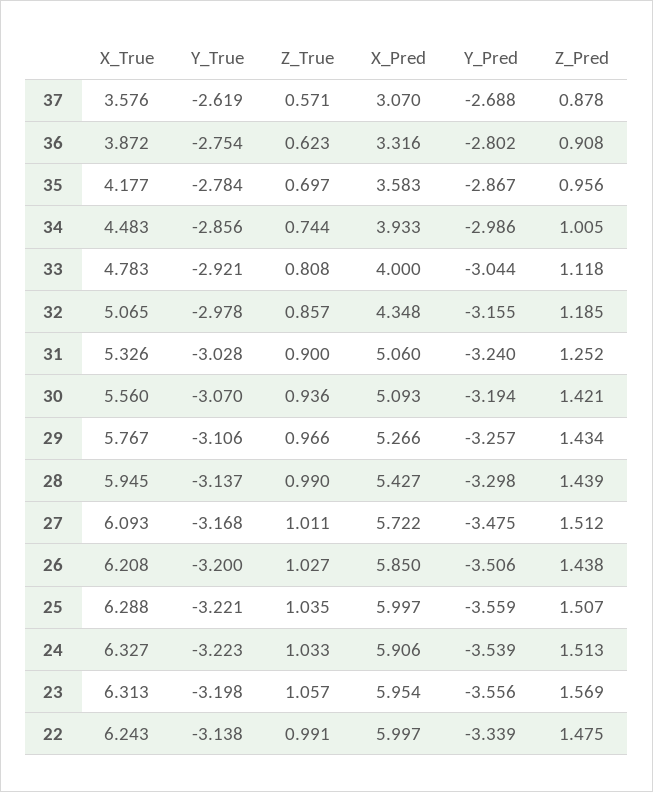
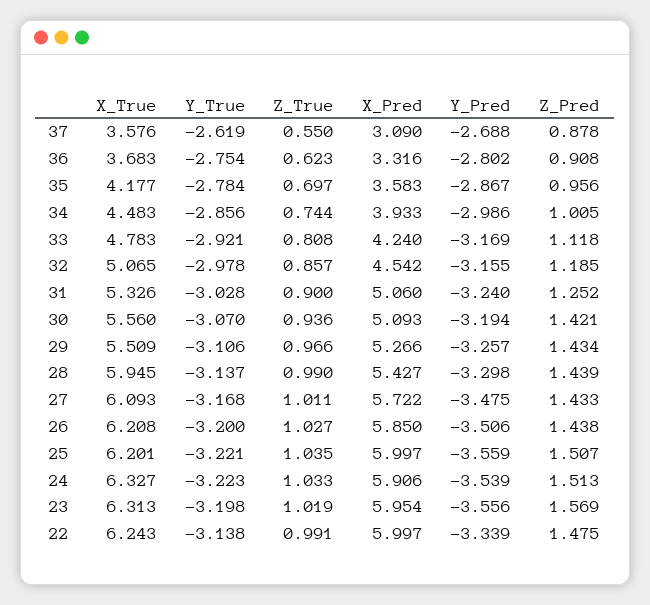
  {
    "X_True": {
      "37": 3.576,
-     "36": 3.872,
+     "36": 3.683,
      "35": 4.177,
      "34": 4.483,
      "33": 4.783,
      "32": 5.065,
      "31": 5.326,
      "30": 5.56,
-     "29": 5.767,
+     "29": 5.509,
      "28": 5.945,
      "27": 6.093,
      "26": 6.208,
-     "25": 6.288,
+     "25": 6.201,
      "24": 6.327,
      "23": 6.313,
      "22": 6.243
    },
    "Y_True": {
      "37": -2.619,
      "36": -2.754,
      "35": -2.784,
      "34": -2.856,
      "33": -2.921,
      "32": -2.978,
      "31": -3.028,
      "30": -3.07,
      "29": -3.106,
      "28": -3.137,
      "27": -3.168,
      "26": -3.2,
      "25": -3.221,
      "24": -3.223,
      "23": -3.198,
      "22": -3.138
    },
    "Z_True": {
-     "37": 0.571,
+     "37": 0.55,
      "36": 0.623,
      "35": 0.697,
      "34": 0.744,
      "33": 0.808,
      "32": 0.857,
      "31": 0.9,
      "30": 0.936,
      "29": 0.966,
      "28": 0.99,
      "27": 1.011,
      "26": 1.027,
      "25": 1.035,
      "24": 1.033,
-     "23": 1.057,
+     "23": 1.019,
      "22": 0.991
    },
    "X_Pred": {
-     "37": 3.07,
+     "37": 3.09,
      "36": 3.316,
      "35": 3.583,
      "34": 3.933,
-     "33": 4,
+     "33": 4.24,
-     "32": 4.348,
+     "32": 4.542,
      "31": 5.06,
      "30": 5.093,
      "29": 5.266,
      "28": 5.427,
      "27": 5.722,
      "26": 5.85,
      "25": 5.997,
      "24": 5.906,
      "23": 5.954,
      "22": 5.997
    },
    "Y_Pred": {
      "37": -2.688,
      "36": -2.802,
      "35": -2.867,
      "34": -2.986,
-     "33": -3.044,
+     "33": -3.169,
      "32": -3.155,
      "31": -3.24,
      "30": -3.194,
      "29": -3.257,
      "28": -3.298,
      "27": -3.475,
      "26": -3.506,
      "25": -3.559,
      "24": -3.539,
      "23": -3.556,
      "22": -3.339
    },
    "Z_Pred": {
      "37": 0.878,
      "36": 0.908,
      "35": 0.956,
      "34": 1.005,
      "33": 1.118,
      "32": 1.185,
      "31": 1.252,
      "30": 1.421,
      "29": 1.434,
      "28": 1.439,
-     "27": 1.512,
+     "27": 1.433,
      "26": 1.438,
      "25": 1.507,
      "24": 1.513,
      "23": 1.569,
      "22": 1.475
    }
  }

